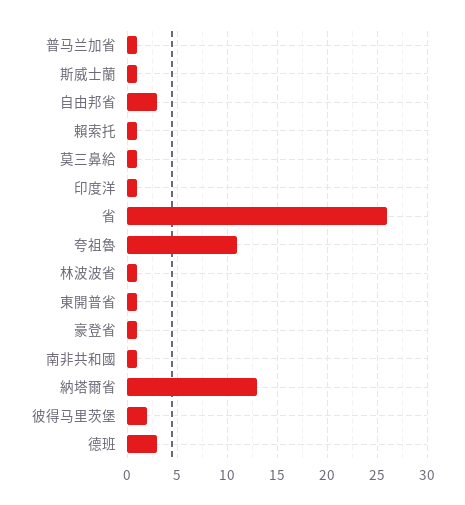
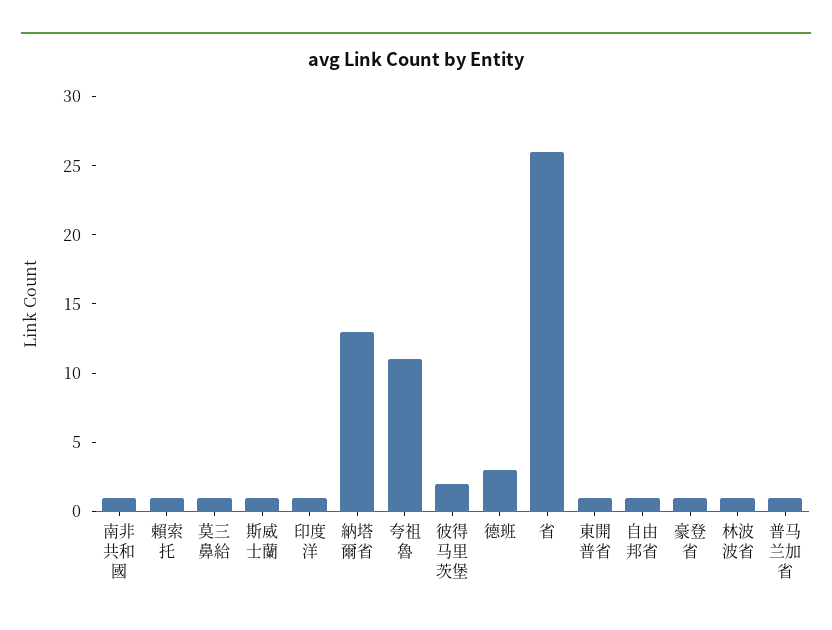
  {
    "普马兰加省": 1,
    "斯威士蘭": 1,
-   "自由邦省": 3,
+   "自由邦省": 1,
    "賴索托": 1,
    "莫三鼻給": 1,
    "印度洋": 1,
    "省": 26,
    "夸祖魯": 11,
    "林波波省": 1,
    "東開普省": 1,
    "豪登省": 1,
    "南非共和國": 1,
    "納塔爾省": 13,
    "彼得马里茨堡": 2,
    "德班": 3
  }

